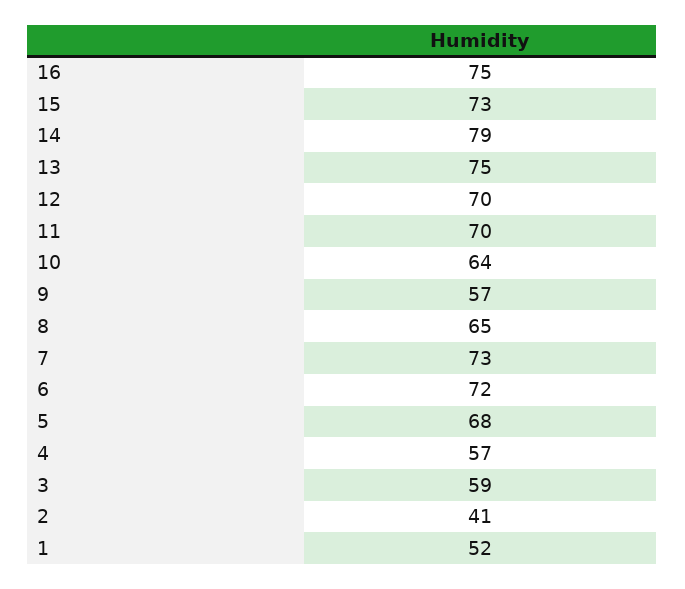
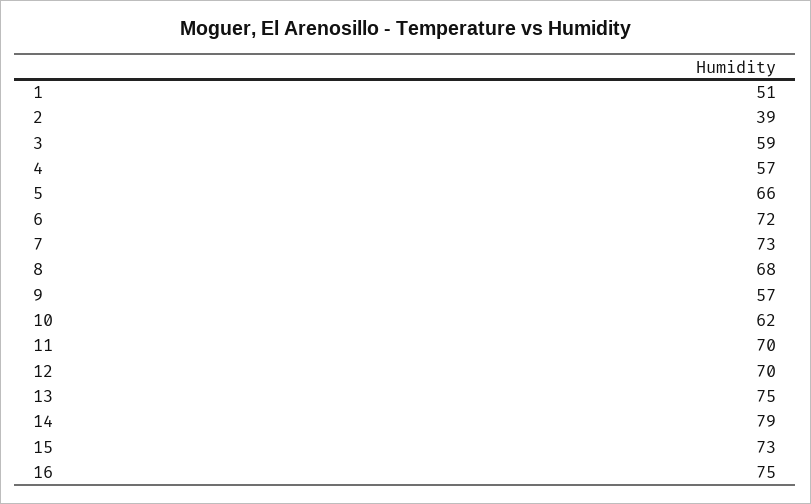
  {
    "16": 75,
    "15": 73,
    "14": 79,
    "13": 75,
    "12": 70,
    "11": 70,
-   "10": 64,
+   "10": 62,
    "9": 57,
-   "8": 65,
+   "8": 68,
    "7": 73,
    "6": 72,
-   "5": 68,
+   "5": 66,
    "4": 57,
    "3": 59,
-   "2": 41,
+   "2": 39,
-   "1": 52
+   "1": 51
  }

